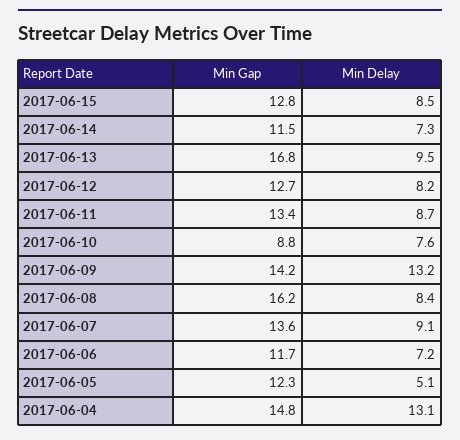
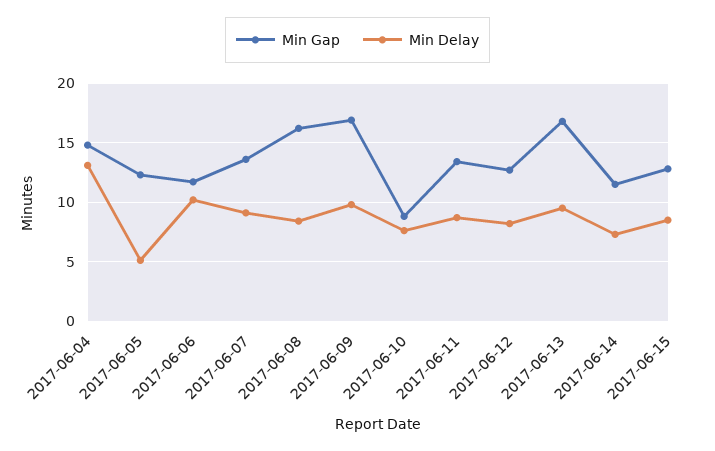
  {
    "Min Gap": {
      "2017-06-15": 12.8,
      "2017-06-14": 11.5,
      "2017-06-13": 16.8,
      "2017-06-12": 12.7,
      "2017-06-11": 13.4,
      "2017-06-10": 8.8,
-     "2017-06-09": 14.2,
+     "2017-06-09": 17,
      "2017-06-08": 16.2,
      "2017-06-07": 13.6,
      "2017-06-06": 11.7,
      "2017-06-05": 12.3,
      "2017-06-04": 14.8
    },
    "Min Delay": {
      "2017-06-15": 8.5,
      "2017-06-14": 7.3,
      "2017-06-13": 9.5,
      "2017-06-12": 8.2,
      "2017-06-11": 8.7,
      "2017-06-10": 7.6,
-     "2017-06-09": 13.2,
+     "2017-06-09": 10,
      "2017-06-08": 8.4,
      "2017-06-07": 9.1,
-     "2017-06-06": 7.2,
+     "2017-06-06": 10,
      "2017-06-05": 5.1,
      "2017-06-04": 13.1
    }
  }

